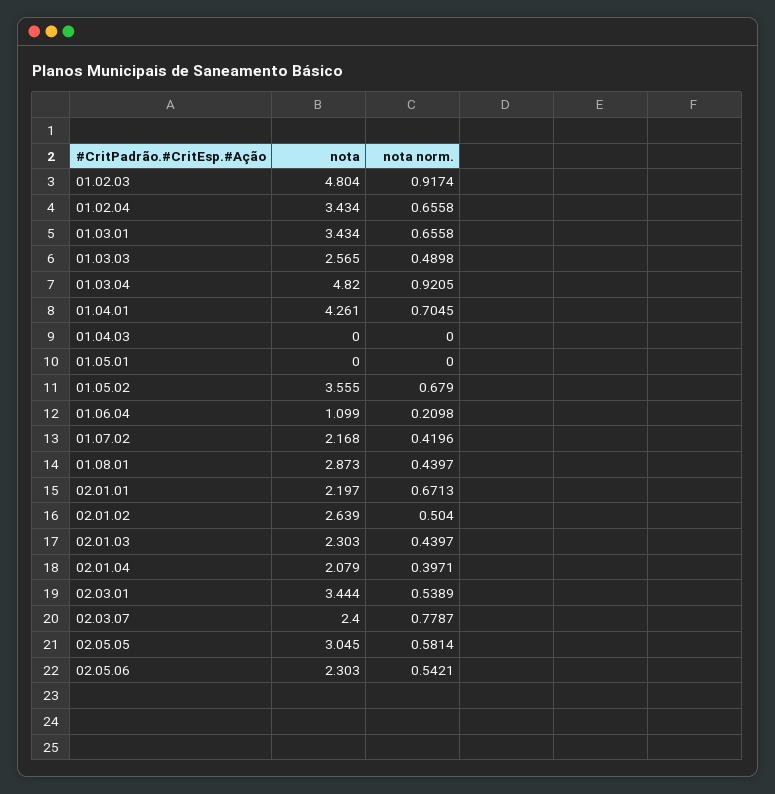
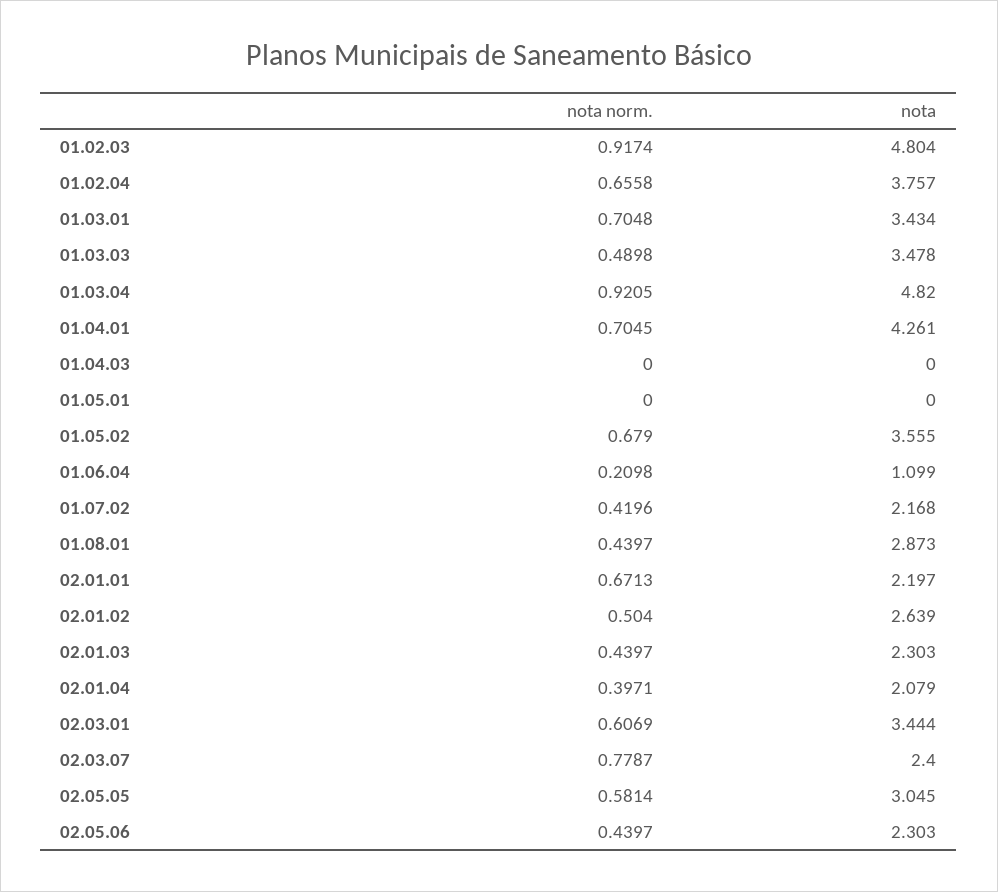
  {
    "nota": {
      "01.02.03": 4.804,
-     "01.02.04": 3.434,
+     "01.02.04": 3.757,
      "01.03.01": 3.434,
-     "01.03.03": 2.565,
+     "01.03.03": 3.478,
      "01.03.04": 4.82,
      "01.04.01": 4.261,
      "01.04.03": 0,
      "01.05.01": 0,
      "01.05.02": 3.555,
      "01.06.04": 1.099,
      "01.07.02": 2.168,
      "01.08.01": 2.873,
      "02.01.01": 2.197,
      "02.01.02": 2.639,
      "02.01.03": 2.303,
      "02.01.04": 2.079,
      "02.03.01": 3.444,
      "02.03.07": 2.4,
      "02.05.05": 3.045,
      "02.05.06": 2.303
    },
    "nota norm.": {
      "01.02.03": 0.9174,
      "01.02.04": 0.6558,
-     "01.03.01": 0.6558,
+     "01.03.01": 0.7048,
      "01.03.03": 0.4898,
      "01.03.04": 0.9205,
      "01.04.01": 0.7045,
      "01.04.03": 0,
      "01.05.01": 0,
      "01.05.02": 0.679,
      "01.06.04": 0.2098,
      "01.07.02": 0.4196,
      "01.08.01": 0.4397,
      "02.01.01": 0.6713,
      "02.01.02": 0.504,
      "02.01.03": 0.4397,
      "02.01.04": 0.3971,
-     "02.03.01": 0.5389,
+     "02.03.01": 0.6069,
      "02.03.07": 0.7787,
      "02.05.05": 0.5814,
-     "02.05.06": 0.5421
+     "02.05.06": 0.4397
    }
  }

